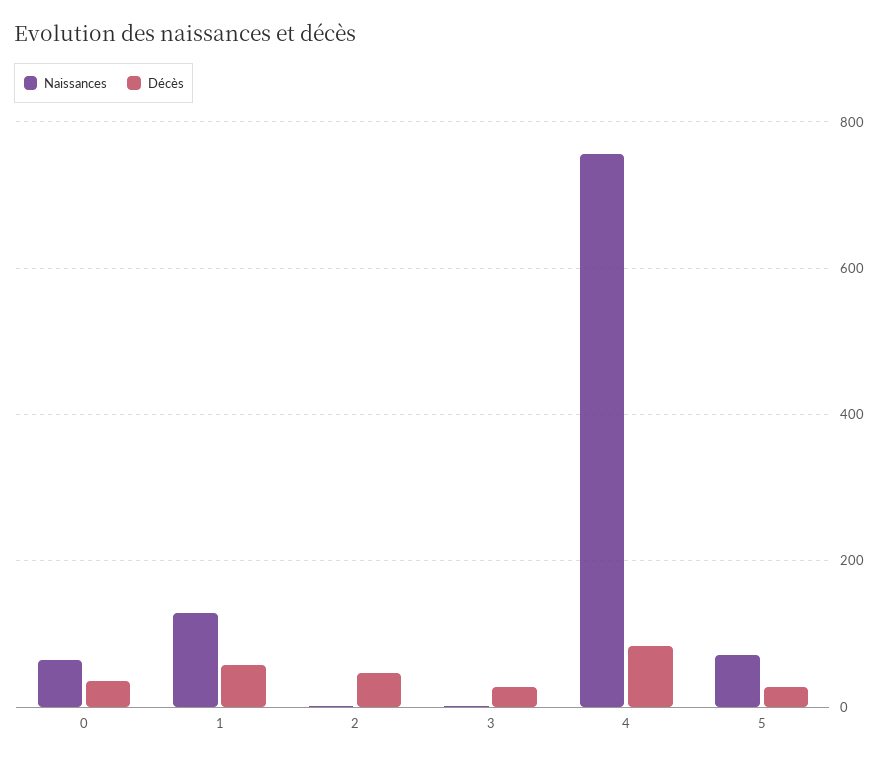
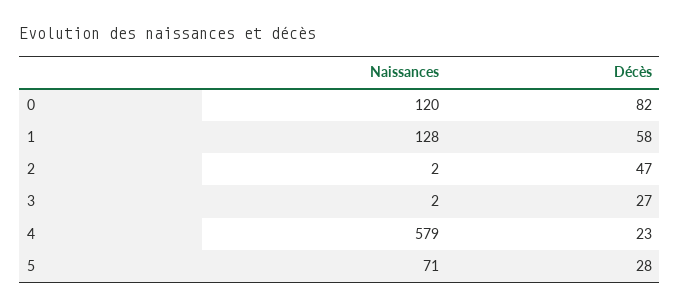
  {
    "Naissances": {
-     "0": 60,
+     "0": 120,
      "1": 128,
      "2": 2,
      "3": 2,
-     "4": 760,
+     "4": 579,
      "5": 71
    },
    "Décès": {
-     "0": 40,
+     "0": 82,
      "1": 58,
      "2": 47,
      "3": 27,
-     "4": 80,
+     "4": 23,
      "5": 28
    }
  }

